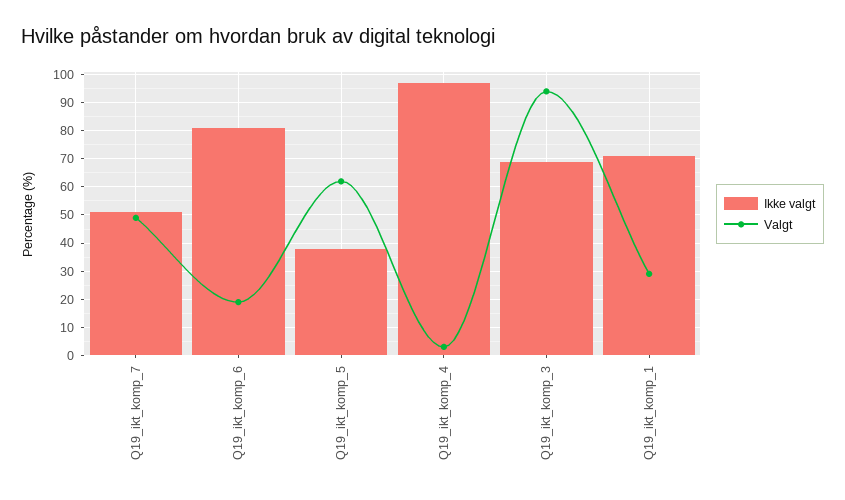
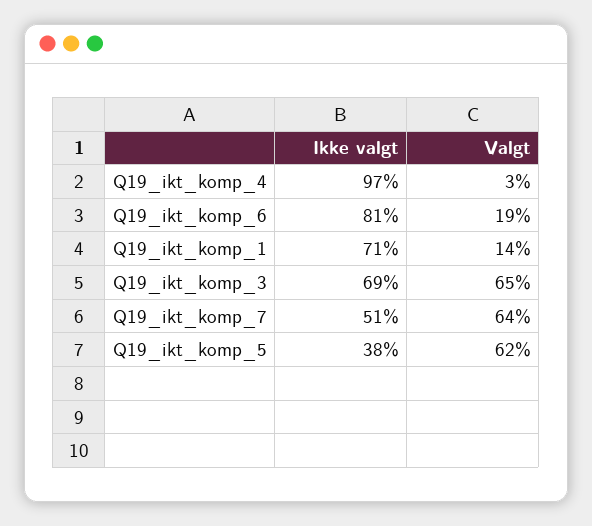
  {
    "Ikke valgt": {
      "Q19_ikt_komp_7": 51,
      "Q19_ikt_komp_6": 81,
      "Q19_ikt_komp_5": 38,
      "Q19_ikt_komp_4": 97,
      "Q19_ikt_komp_3": 69,
      "Q19_ikt_komp_1": 71
    },
    "Valgt": {
-     "Q19_ikt_komp_7": 50,
+     "Q19_ikt_komp_7": 64,
      "Q19_ikt_komp_6": 19,
      "Q19_ikt_komp_5": 62,
      "Q19_ikt_komp_4": 3,
-     "Q19_ikt_komp_3": 95,
+     "Q19_ikt_komp_3": 65,
-     "Q19_ikt_komp_1": 30
+     "Q19_ikt_komp_1": 14
    }
  }

